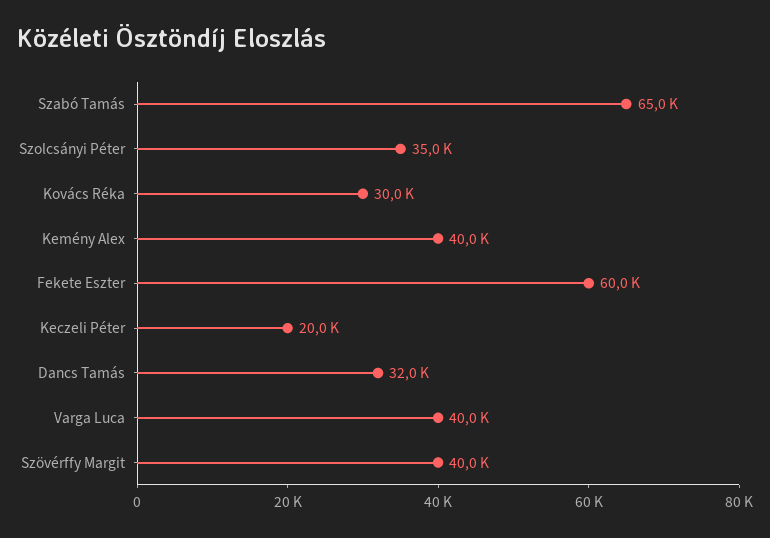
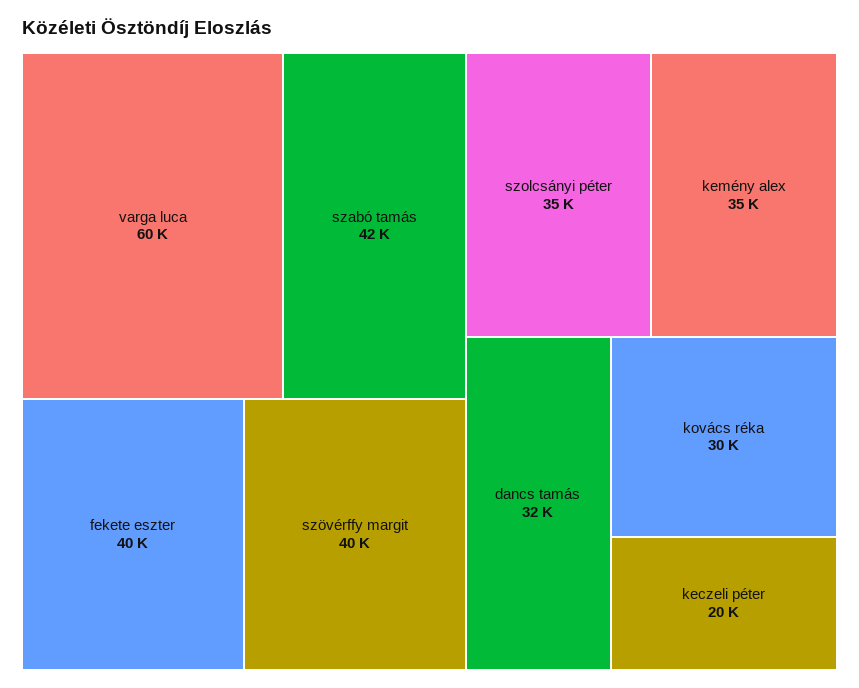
  {
-   "Szabó Tamás": 65000,
+   "Szabó Tamás": 42000,
    "Szolcsányi Péter": 35000,
    "Kovács Réka": 30000,
-   "Kemény Alex": 40000,
+   "Kemény Alex": 35000,
-   "Fekete Eszter": 60000,
+   "Fekete Eszter": 40000,
    "Keczeli Péter": 20000,
    "Dancs Tamás": 32000,
-   "Varga Luca": 40000,
+   "Varga Luca": 60000,
    "Szövérffy Margit": 40000
  }

